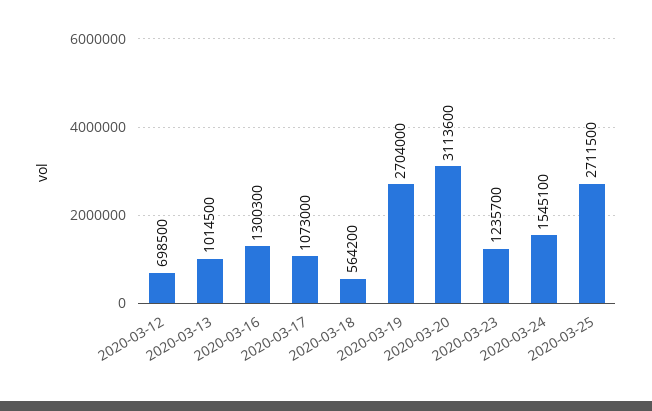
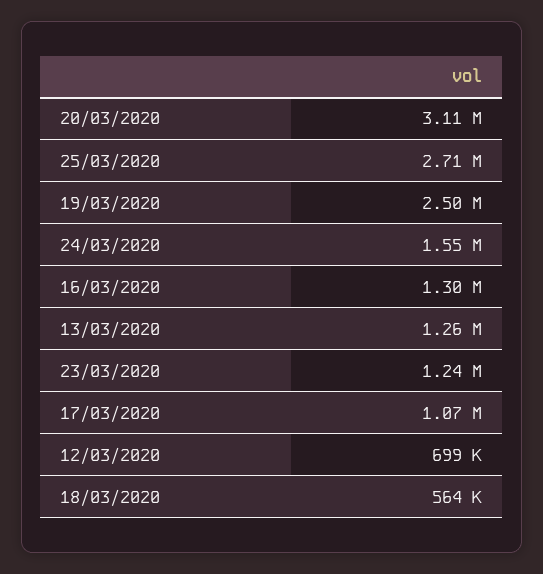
  {
    "2020-03-12": 698500,
-   "2020-03-13": 1014500,
+   "2020-03-13": 1260000,
    "2020-03-16": 1300300,
    "2020-03-17": 1073000,
    "2020-03-18": 564200,
-   "2020-03-19": 2704000,
+   "2020-03-19": 2500000,
    "2020-03-20": 3113600,
    "2020-03-23": 1235700,
    "2020-03-24": 1545100,
    "2020-03-25": 2711500
  }

